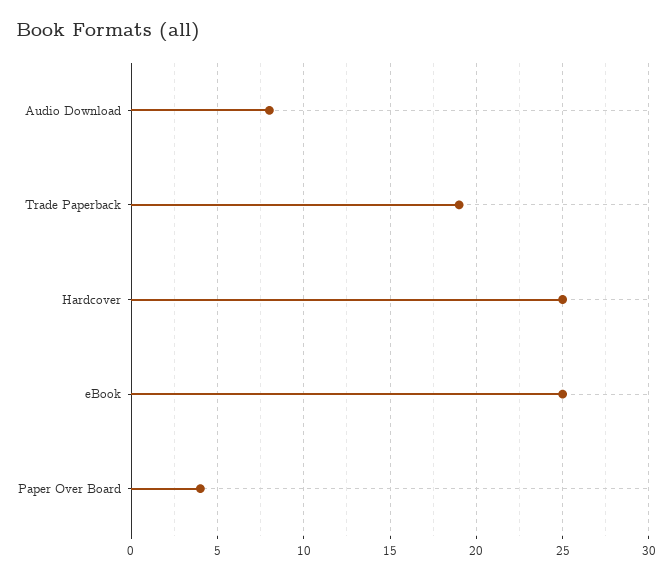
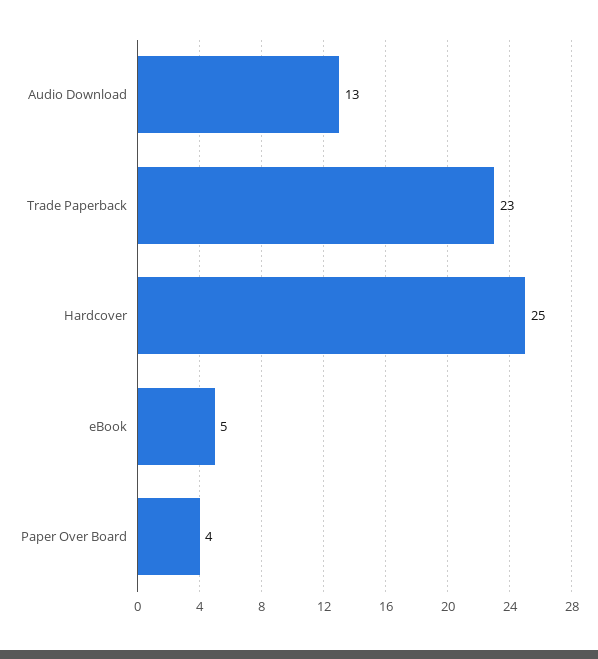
  {
-   "Audio Download": 8,
+   "Audio Download": 13,
-   "Trade Paperback": 19,
+   "Trade Paperback": 23,
    "Hardcover": 25,
-   "eBook": 25,
+   "eBook": 5,
    "Paper Over Board": 4
  }

